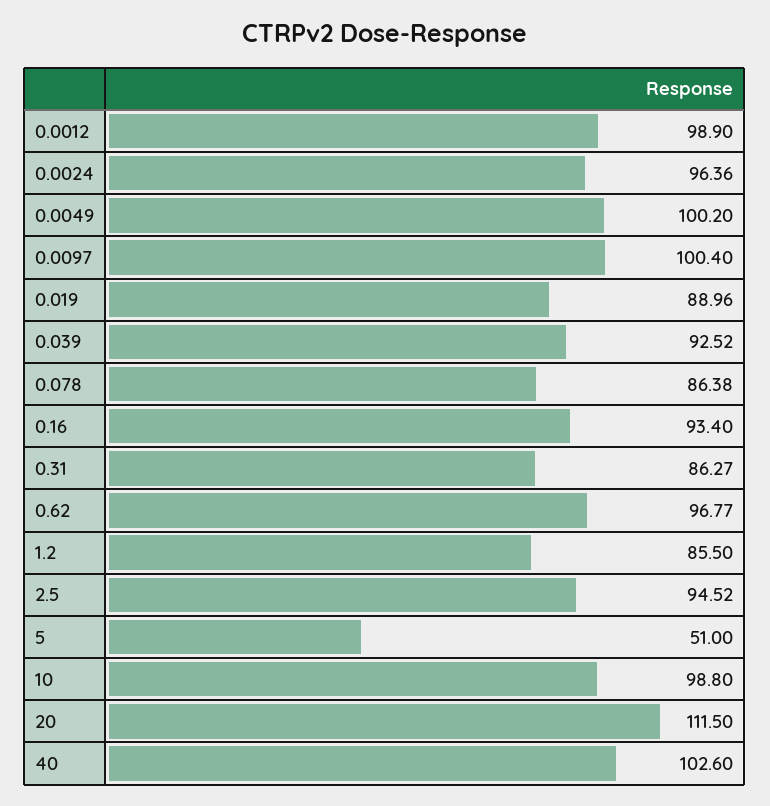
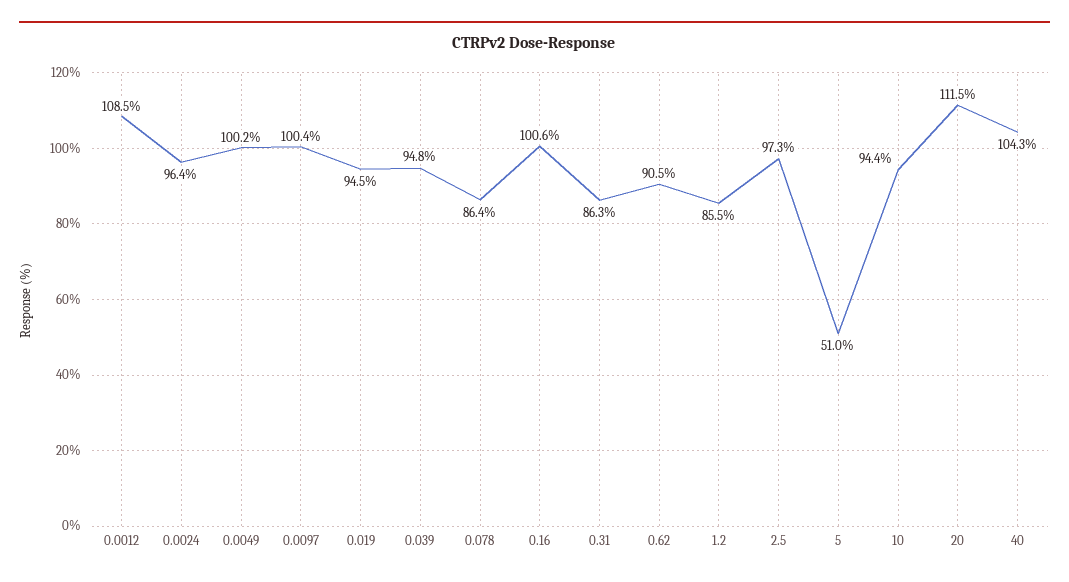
  {
-   "0.0012": 98.9,
+   "0.0012": 108.5,
    "0.0024": 96.36,
    "0.0049": 100.2,
    "0.0097": 100.4,
-   "0.019": 88.96,
+   "0.019": 94.5,
-   "0.039": 92.52,
+   "0.039": 94.8,
    "0.078": 86.38,
-   "0.16": 93.4,
+   "0.16": 100.6,
    "0.31": 86.27,
-   "0.62": 96.77,
+   "0.62": 90.5,
    "1.2": 85.5,
-   "2.5": 94.52,
+   "2.5": 97.3,
    "5": 51,
-   "10": 98.8,
+   "10": 94.4,
    "20": 111.5,
-   "40": 102.6
+   "40": 104.3
  }

